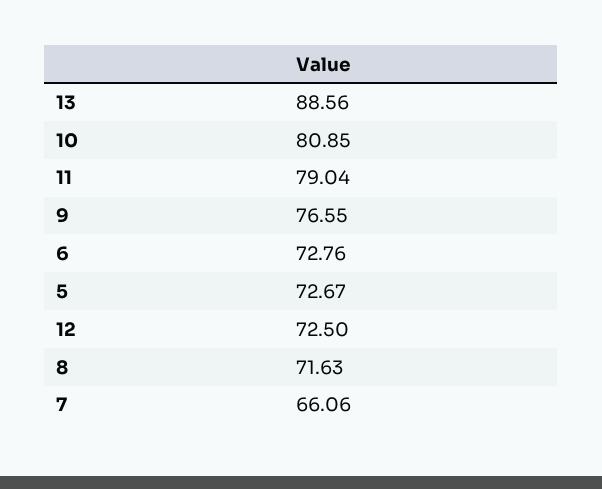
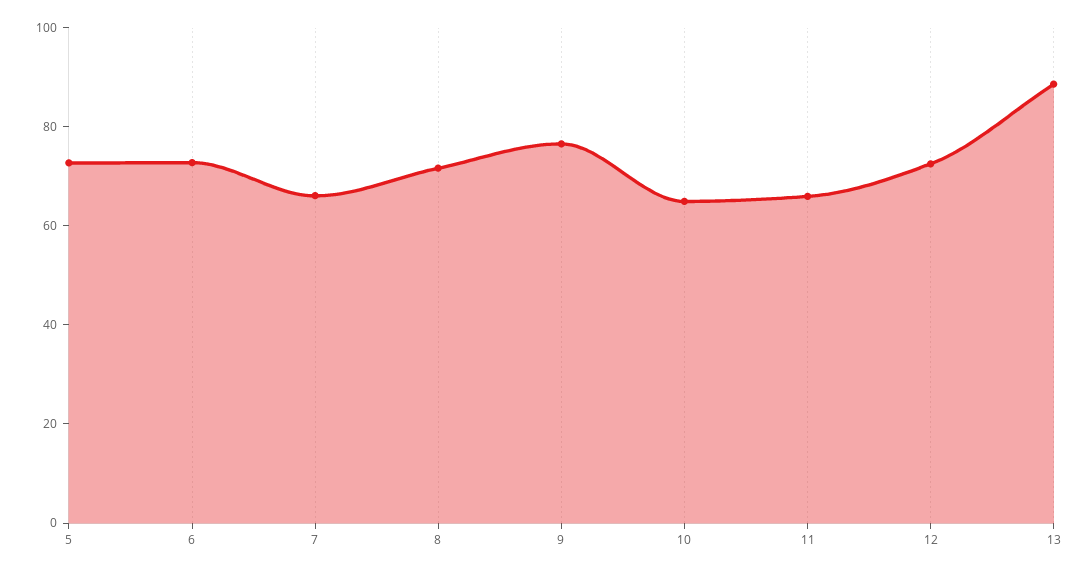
  {
    "13": 88.56,
-   "10": 80.85,
+   "10": 65,
-   "11": 79.04,
+   "11": 65,
    "9": 76.55,
    "6": 72.76,
    "5": 72.67,
    "12": 72.5,
    "8": 71.63,
    "7": 66.06
  }

